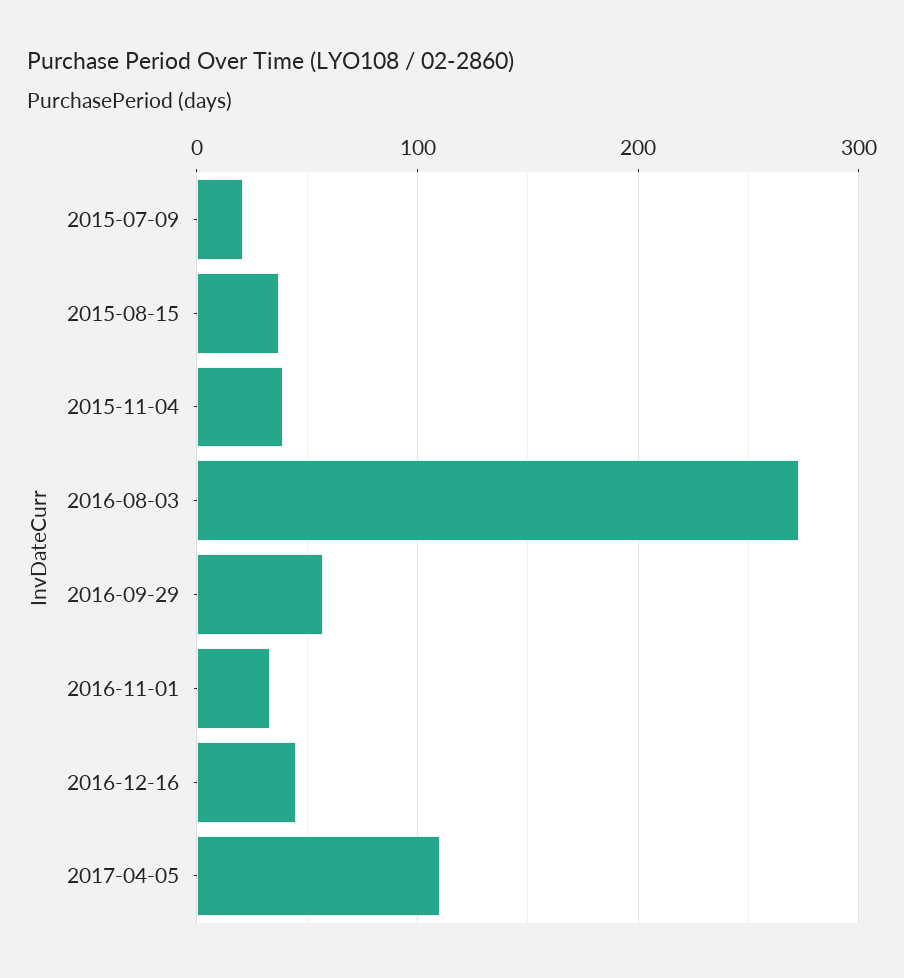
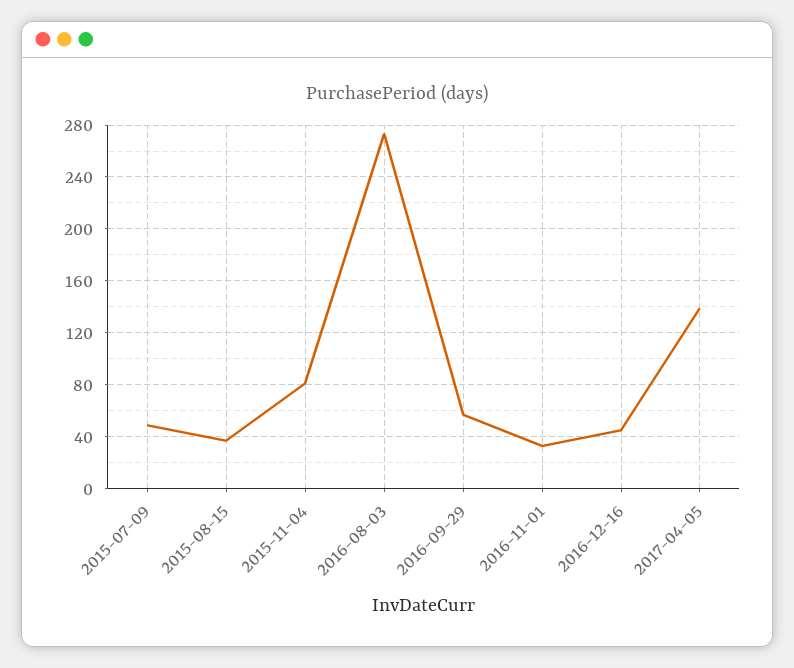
  {
-   "2015-07-09": 20,
+   "2015-07-09": 50,
    "2015-08-15": 35,
-   "2015-11-04": 40,
+   "2015-11-04": 80,
    "2016-08-03": 275,
    "2016-09-29": 55,
    "2016-11-01": 35,
    "2016-12-16": 45,
-   "2017-04-05": 110
+   "2017-04-05": 140
  }

